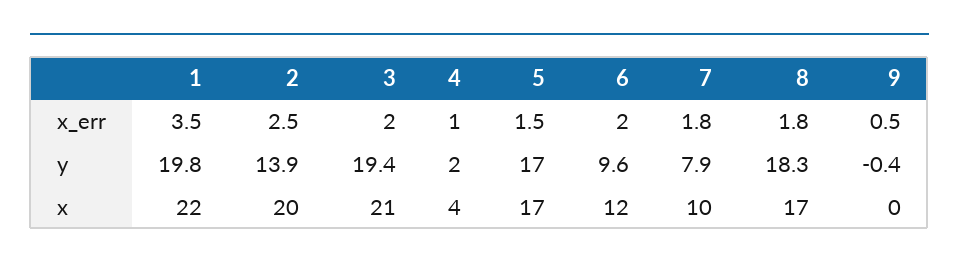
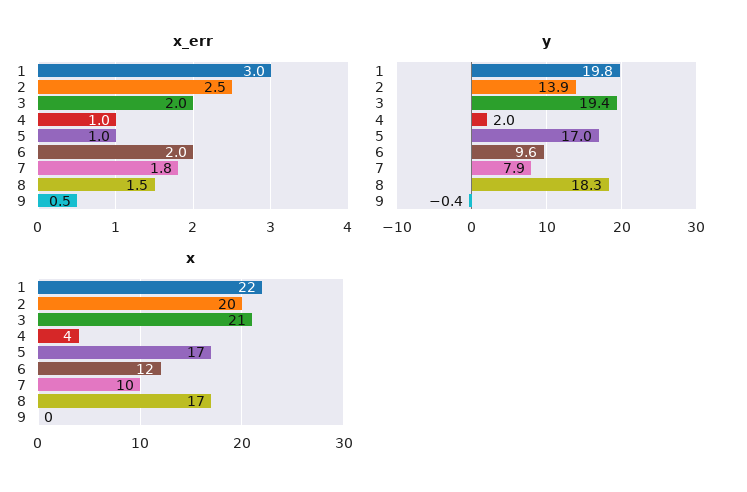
  {
    "x_err": {
-     "1": 3.5,
+     "1": 3,
      "2": 2.5,
      "3": 2,
      "4": 1,
-     "5": 1.5,
+     "5": 1,
      "6": 2,
      "7": 1.8,
-     "8": 1.8,
+     "8": 1.5,
      "9": 0.5
    },
    "y": {
      "1": 19.8,
      "2": 13.9,
      "3": 19.4,
      "4": 2,
      "5": 17,
      "6": 9.6,
      "7": 7.9,
      "8": 18.3,
      "9": -0.4
    },
    "x": {
      "1": 22,
      "2": 20,
      "3": 21,
      "4": 4,
      "5": 17,
      "6": 12,
      "7": 10,
      "8": 17,
      "9": 0
    }
  }

